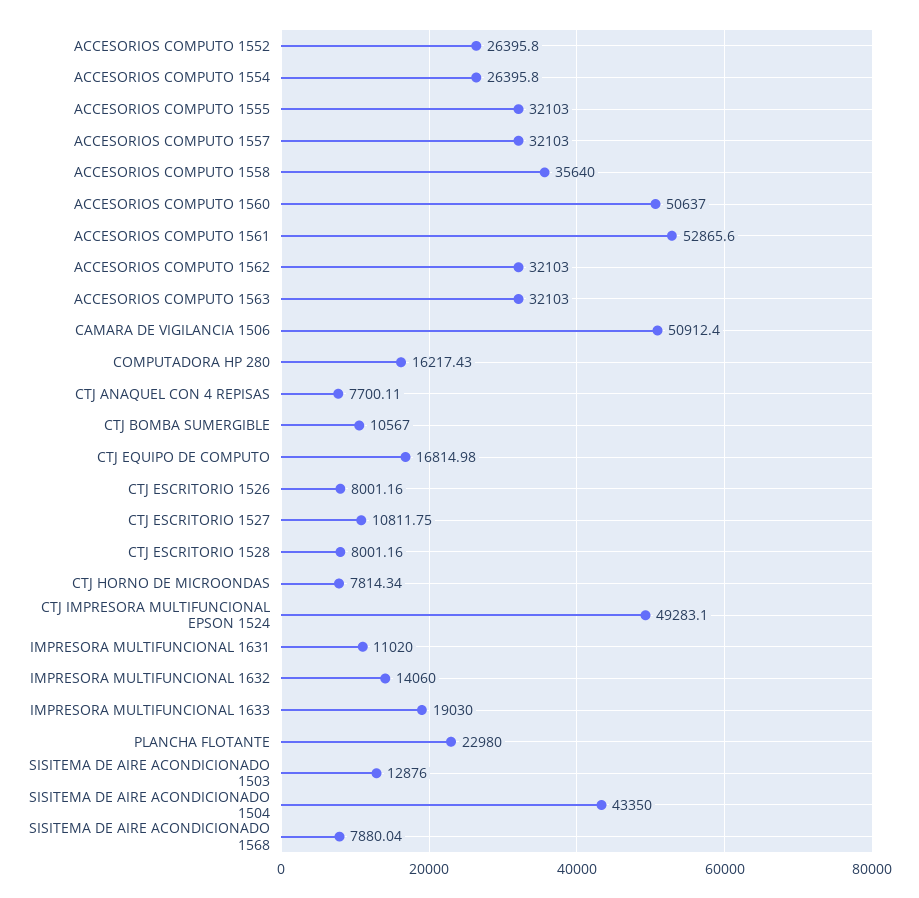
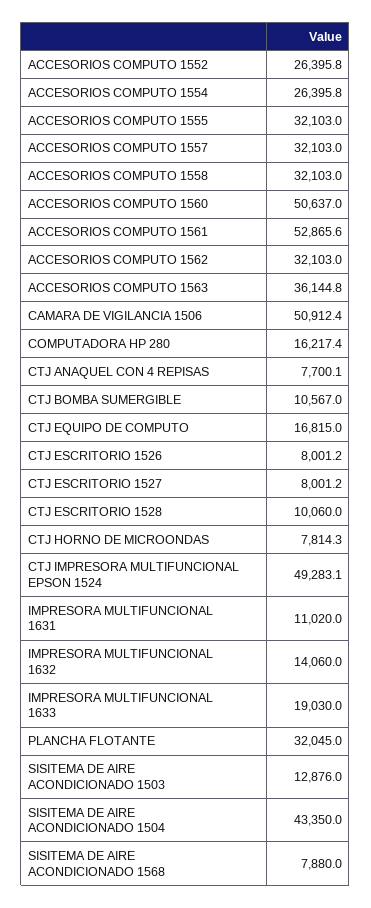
  {
    "ACCESORIOS COMPUTO 1552": 26395.8,
    "ACCESORIOS COMPUTO 1554": 26395.8,
    "ACCESORIOS COMPUTO 1555": 32103,
    "ACCESORIOS COMPUTO 1557": 32103,
-   "ACCESORIOS COMPUTO 1558": 35640,
+   "ACCESORIOS COMPUTO 1558": 32103,
    "ACCESORIOS COMPUTO 1560": 50637,
    "ACCESORIOS COMPUTO 1561": 52865.6,
    "ACCESORIOS COMPUTO 1562": 32103,
-   "ACCESORIOS COMPUTO 1563": 32103,
+   "ACCESORIOS COMPUTO 1563": 36144.8,
    "CAMARA DE VIGILANCIA 1506": 50912.4,
    "COMPUTADORA HP 280": 16217.43,
    "CTJ ANAQUEL CON 4 REPISAS": 7700.11,
    "CTJ BOMBA SUMERGIBLE": 10567,
    "CTJ EQUIPO DE COMPUTO": 16814.98,
    "CTJ ESCRITORIO 1526": 8001.16,
-   "CTJ ESCRITORIO 1527": 10811.75,
+   "CTJ ESCRITORIO 1527": 8001.2,
-   "CTJ ESCRITORIO 1528": 8001.16,
+   "CTJ ESCRITORIO 1528": 10060,
    "CTJ HORNO DE MICROONDAS": 7814.34,
    "CTJ IMPRESORA MULTIFUNCIONAL EPSON 1524": 49283.1,
    "IMPRESORA MULTIFUNCIONAL 1631": 11020,
    "IMPRESORA MULTIFUNCIONAL 1632": 14060,
    "IMPRESORA MULTIFUNCIONAL 1633": 19030,
-   "PLANCHA FLOTANTE": 22980,
+   "PLANCHA FLOTANTE": 32045,
    "SISITEMA DE AIRE ACONDICIONADO 1503": 12876,
    "SISITEMA DE AIRE ACONDICIONADO 1504": 43350,
    "SISITEMA DE AIRE ACONDICIONADO 1568": 7880.04
  }

